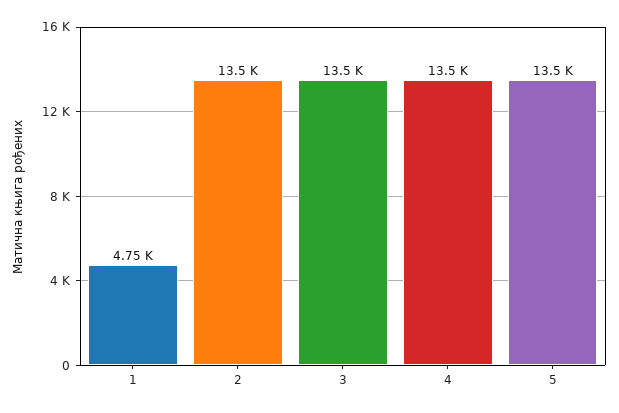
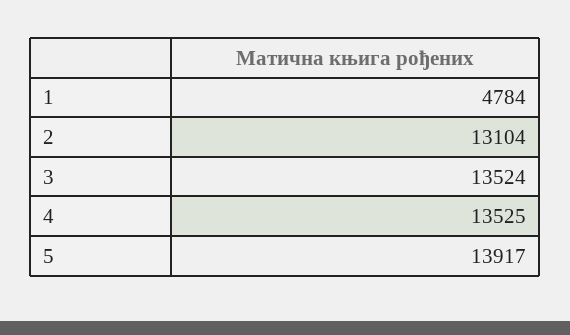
  {
-   "1": 4750,
+   "1": 4784,
-   "2": 13500,
+   "2": 13104,
    "3": 13524,
    "4": 13525,
-   "5": 13500
+   "5": 13917
  }

